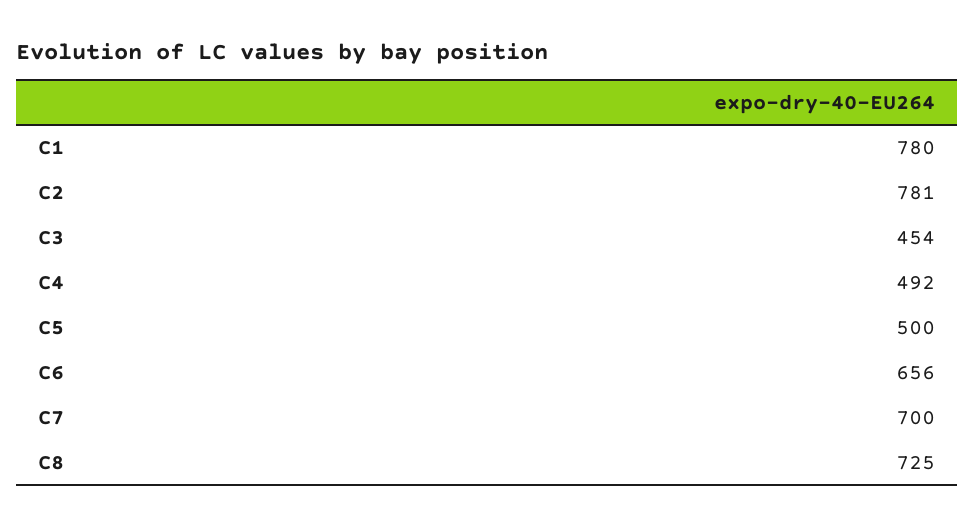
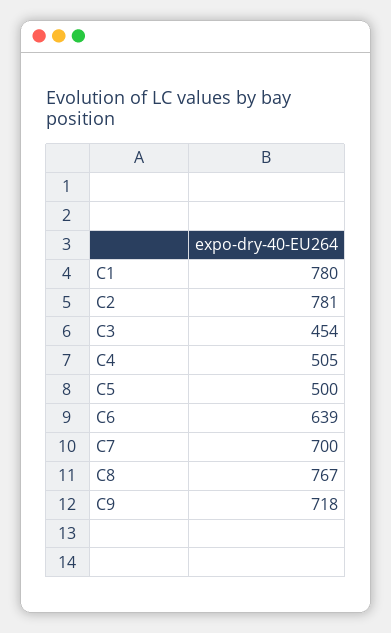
  {
    "C1": 780,
    "C2": 781,
    "C3": 454,
-   "C4": 492,
+   "C4": 505,
    "C5": 500,
-   "C6": 656,
+   "C6": 639,
    "C7": 700,
-   "C8": 725
+   "C8": 767,
+   "C9": 718
  }

